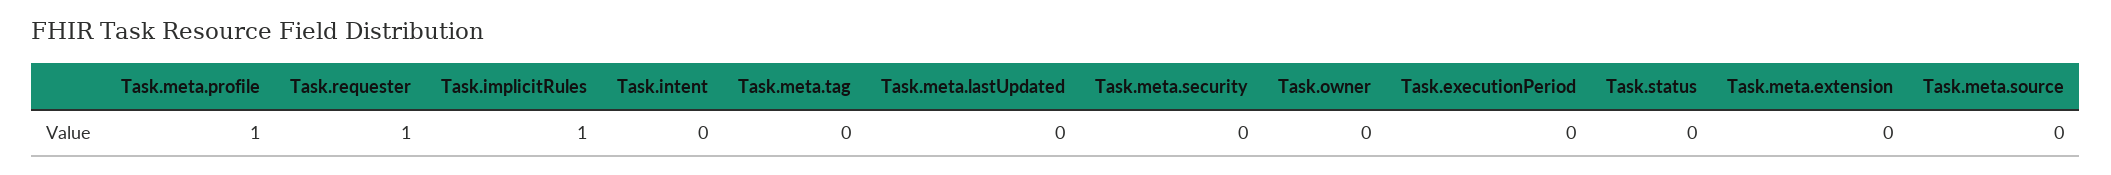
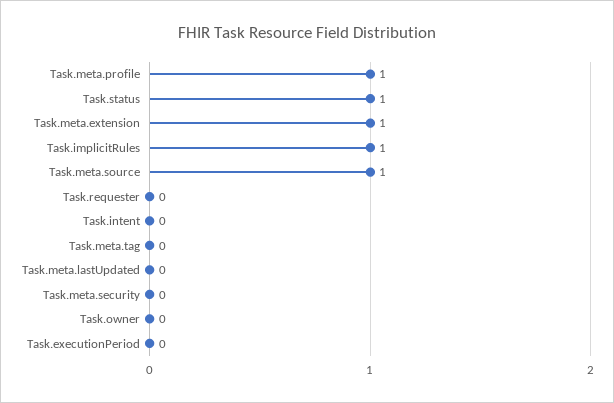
  {
    "Task.meta.profile": 1,
-   "Task.requester": 1,
+   "Task.requester": 0,
    "Task.implicitRules": 1,
    "Task.intent": 0,
    "Task.meta.tag": 0,
    "Task.meta.lastUpdated": 0,
    "Task.meta.security": 0,
    "Task.owner": 0,
    "Task.executionPeriod": 0,
-   "Task.status": 0,
+   "Task.status": 1,
-   "Task.meta.extension": 0,
+   "Task.meta.extension": 1,
-   "Task.meta.source": 0
+   "Task.meta.source": 1
  }

